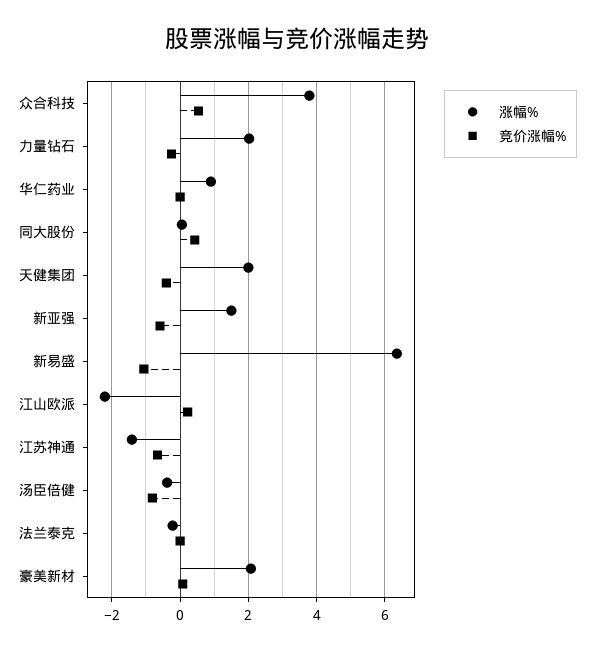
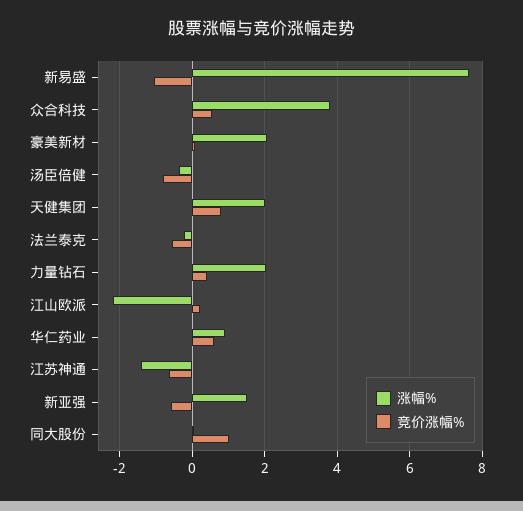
  {
    "涨幅%": {
      "众合科技": 3.8,
      "力量钻石": 2,
      "华仁药业": 1,
      "同大股份": 0,
      "天健集团": 2,
      "新亚强": 1.6,
-     "新易盛": 6.4,
+     "新易盛": 7.6,
      "江山欧派": -2.2,
      "江苏神通": -1.4,
      "汤臣倍健": -0.4,
      "法兰泰克": -0.2,
      "豪美新材": 2
    },
    "竞价涨幅%": {
      "众合科技": 0.6,
-     "力量钻石": -0.2,
+     "力量钻石": 0.4,
-     "华仁药业": 0,
+     "华仁药业": 0.6,
-     "同大股份": 0.4,
+     "同大股份": 1,
-     "天健集团": -0.4,
+     "天健集团": 0.8,
      "新亚强": -0.6,
      "新易盛": -1,
      "江山欧派": 0.2,
      "江苏神通": -0.6,
      "汤臣倍健": -0.8,
-     "法兰泰克": 0,
+     "法兰泰克": -0.6,
      "豪美新材": 0
    }
  }

